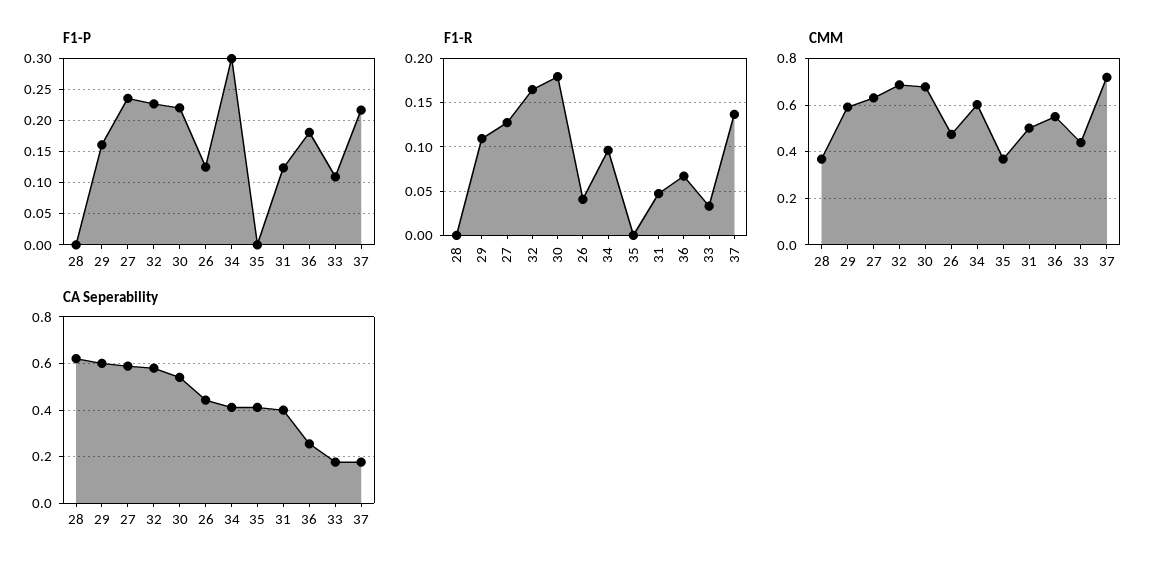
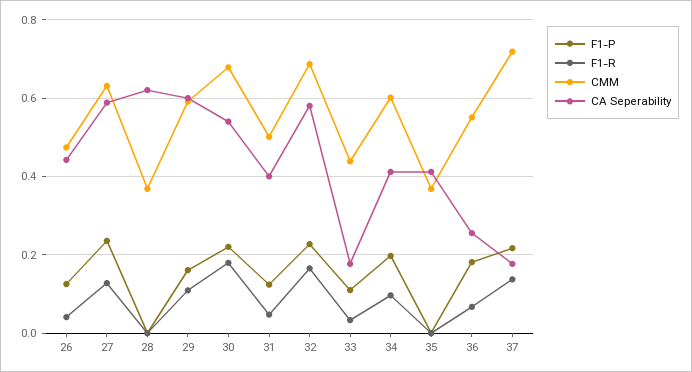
  {
    "F1-P": {
      "28": 0,
      "29": 0.16,
      "27": 0.24,
      "32": 0.23,
      "30": 0.22,
      "26": 0.12,
-     "34": 0.3,
+     "34": 0.2,
      "35": 0,
      "31": 0.12,
      "36": 0.18,
      "33": 0.11,
      "37": 0.22
    },
    "F1-R": {
      "28": 0,
      "29": 0.11,
      "27": 0.13,
      "32": 0.16,
      "30": 0.18,
      "26": 0.04,
      "34": 0.1,
      "35": 0,
      "31": 0.05,
      "36": 0.07,
      "33": 0.03,
      "37": 0.14
    },
    "CMM": {
      "28": 0.36,
      "29": 0.6,
      "27": 0.64,
      "32": 0.68,
      "30": 0.68,
      "26": 0.48,
      "34": 0.6,
      "35": 0.36,
      "31": 0.5,
      "36": 0.56,
      "33": 0.44,
      "37": 0.72
    },
    "CA Seperability": {
      "28": 0.62,
      "29": 0.6,
      "27": 0.58,
      "32": 0.58,
      "30": 0.54,
      "26": 0.44,
      "34": 0.42,
      "35": 0.42,
      "31": 0.4,
      "36": 0.26,
      "33": 0.18,
      "37": 0.18
    }
  }

